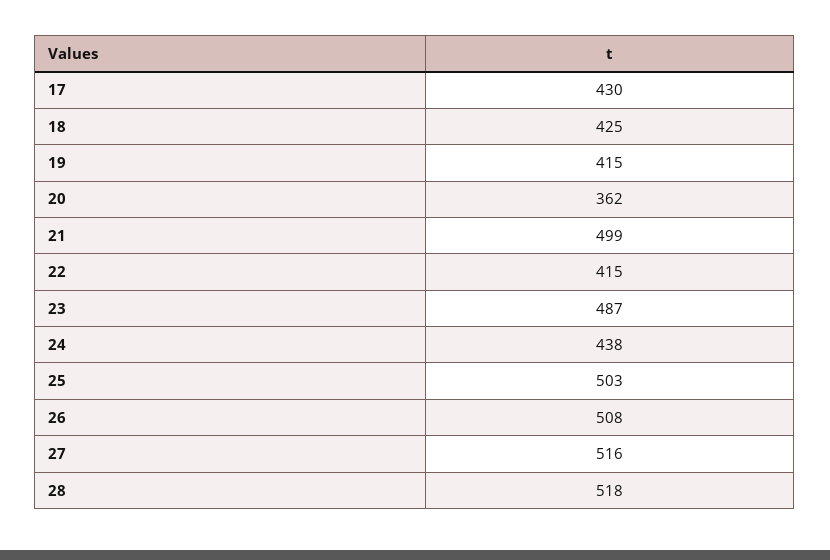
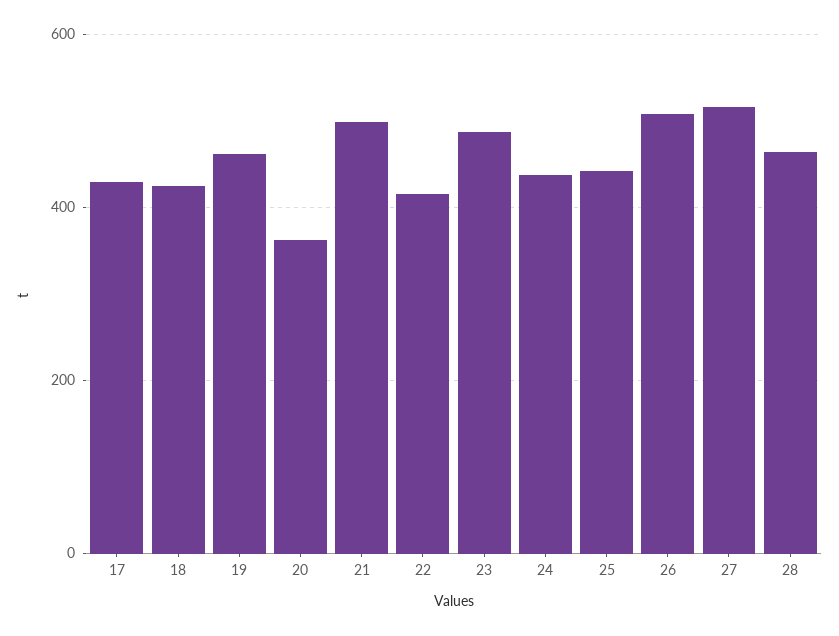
  {
    "17": 430,
    "18": 425,
-   "19": 415,
+   "19": 460,
    "20": 362,
    "21": 499,
    "22": 415,
    "23": 487,
    "24": 438,
-   "25": 503,
+   "25": 440,
    "26": 508,
    "27": 516,
-   "28": 518
+   "28": 460
  }

